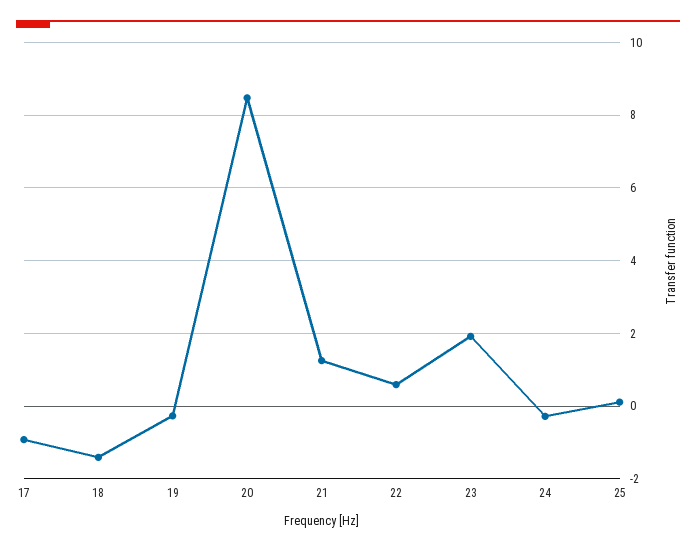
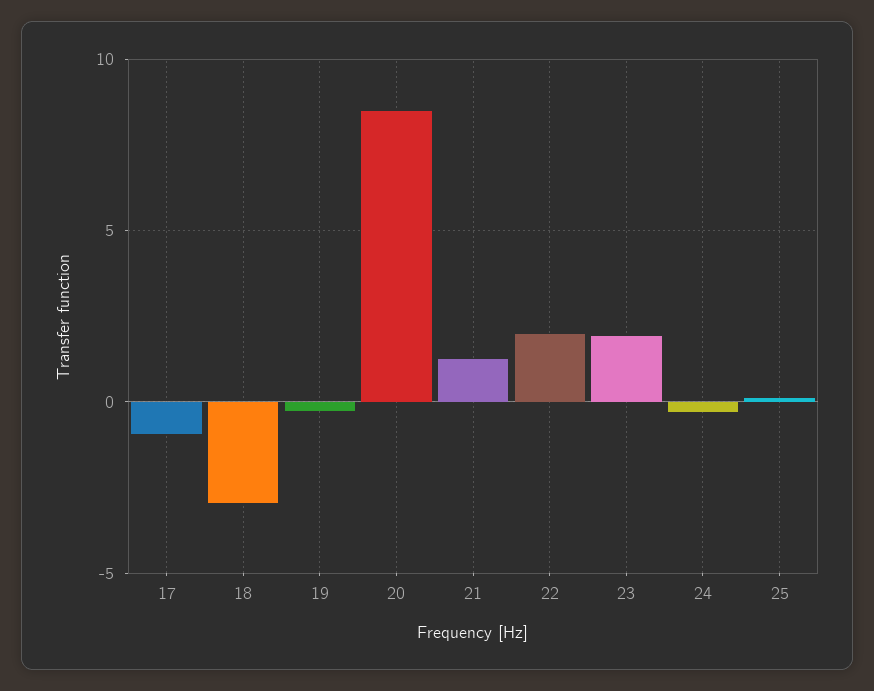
  {
    "17": -1,
-   "18": -1.4,
+   "18": -3,
    "19": -0.2,
    "20": 8.4,
    "21": 1.2,
-   "22": 0.6,
+   "22": 2,
    "23": 2,
    "24": -0.2,
    "25": 0.2
  }

